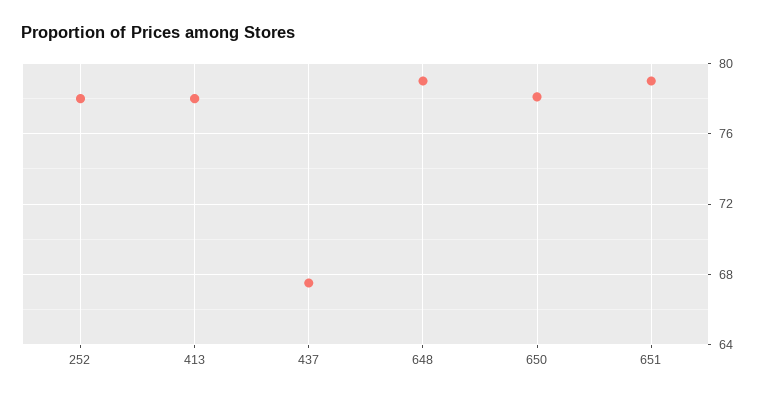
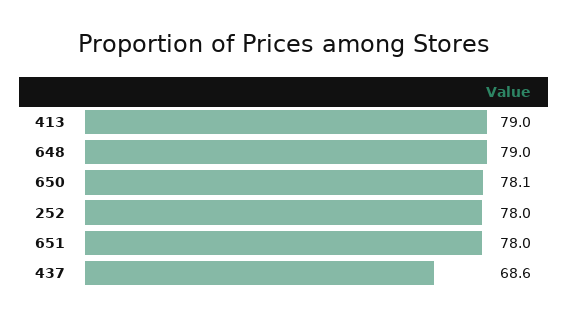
  {
    "252": 78,
-   "413": 78,
+   "413": 79,
-   "437": 67.5,
+   "437": 68.6,
    "648": 79,
    "650": 78.1,
-   "651": 79
+   "651": 78
  }

